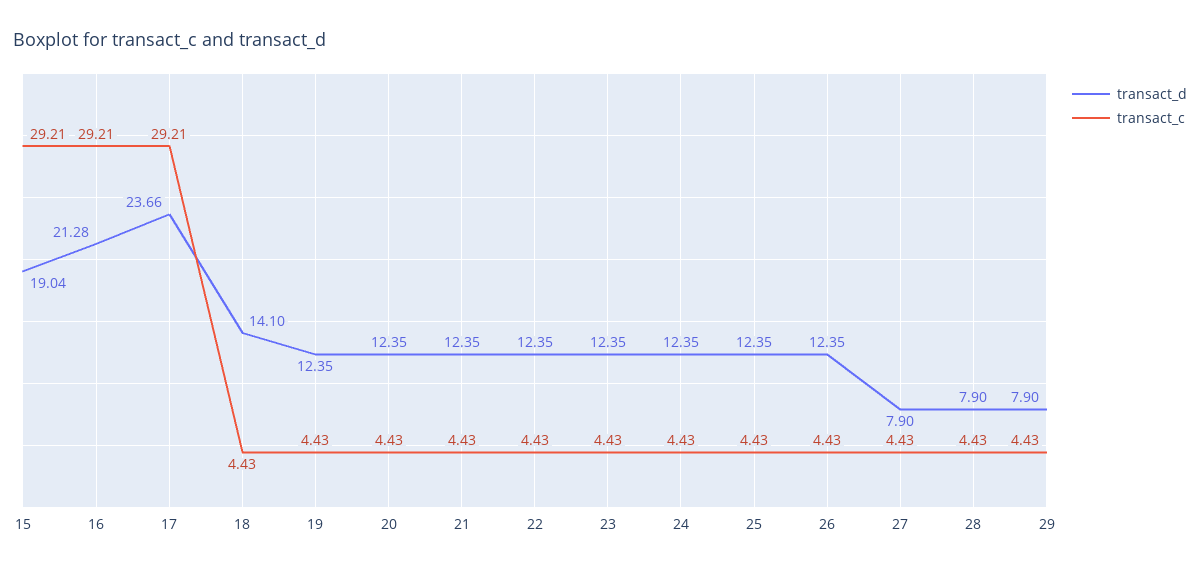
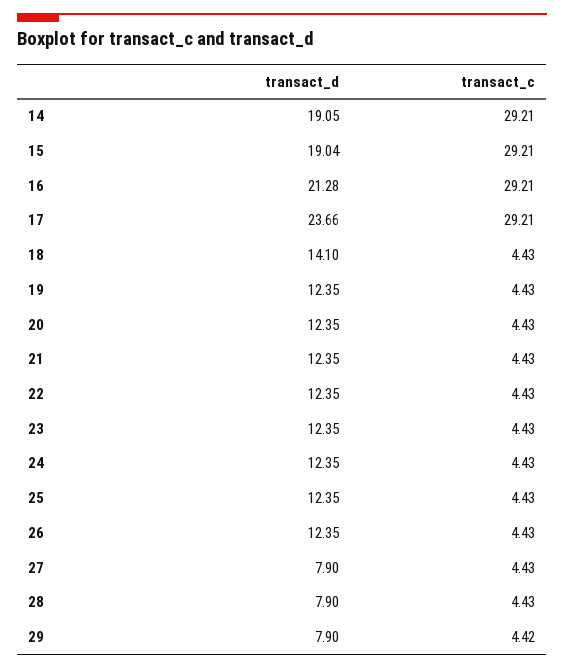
  {
    "transact_d": {
      "15": 19.04,
      "16": 21.28,
      "17": 23.66,
      "18": 14.1,
      "19": 12.35,
      "20": 12.35,
      "21": 12.35,
      "22": 12.35,
      "23": 12.35,
      "24": 12.35,
      "25": 12.35,
      "26": 12.35,
      "27": 7.9,
      "28": 7.9,
-     "29": 7.9
+     "29": 7.9,
+     "14": 19.05
    },
    "transact_c": {
      "15": 29.21,
      "16": 29.21,
      "17": 29.21,
      "18": 4.43,
      "19": 4.43,
      "20": 4.43,
      "21": 4.43,
      "22": 4.43,
      "23": 4.43,
      "24": 4.43,
      "25": 4.43,
      "26": 4.43,
      "27": 4.43,
      "28": 4.43,
-     "29": 4.43
+     "29": 4.42,
+     "14": 29.21
    }
  }

